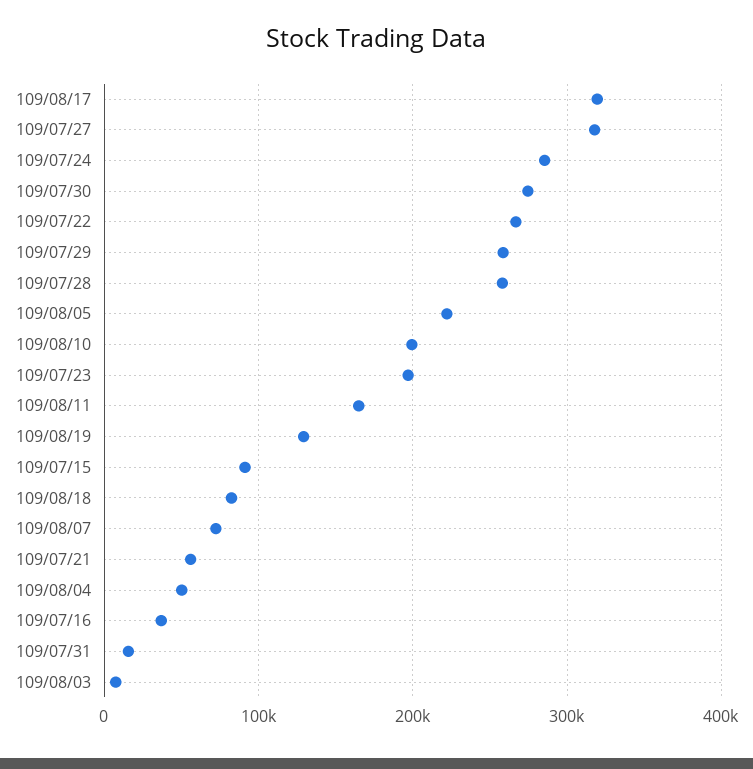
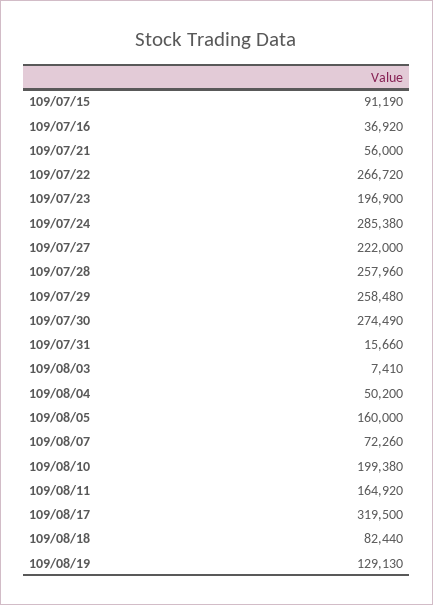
  {
    "109/08/17": 319500,
-   "109/07/27": 320000,
+   "109/07/27": 222000,
    "109/07/24": 285380,
    "109/07/30": 274490,
    "109/07/22": 266720,
    "109/07/29": 258480,
    "109/07/28": 257960,
-   "109/08/05": 220000,
+   "109/08/05": 160000,
    "109/08/10": 199380,
    "109/07/23": 196900,
    "109/08/11": 164920,
    "109/08/19": 129130,
    "109/07/15": 91190,
    "109/08/18": 82440,
    "109/08/07": 72260,
    "109/07/21": 56000,
    "109/08/04": 50200,
    "109/07/16": 36920,
    "109/07/31": 15660,
    "109/08/03": 7410
  }

